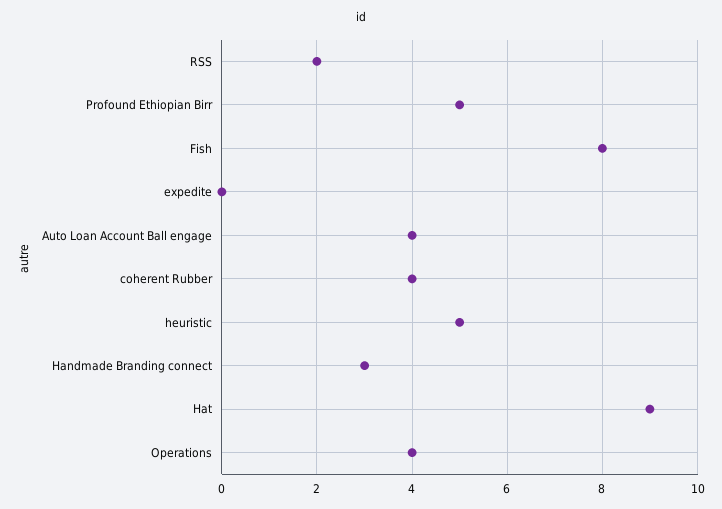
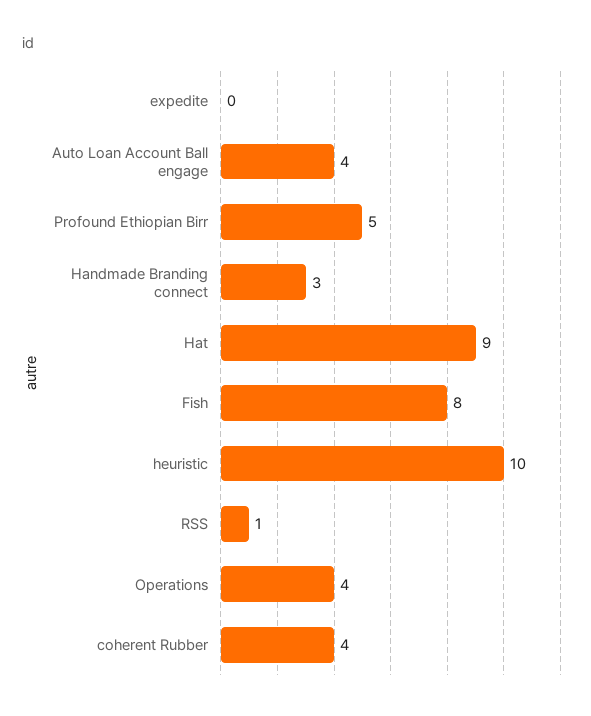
  {
-   "RSS": 2,
+   "RSS": 1,
    "Profound Ethiopian Birr": 5,
    "Fish": 8,
    "expedite": 0,
    "Auto Loan Account Ball engage": 4,
    "coherent Rubber": 4,
-   "heuristic": 5,
+   "heuristic": 10,
    "Handmade Branding connect": 3,
    "Hat": 9,
    "Operations": 4
  }

